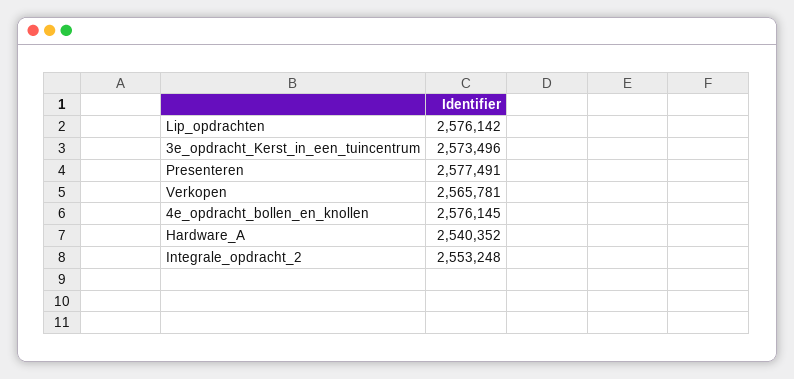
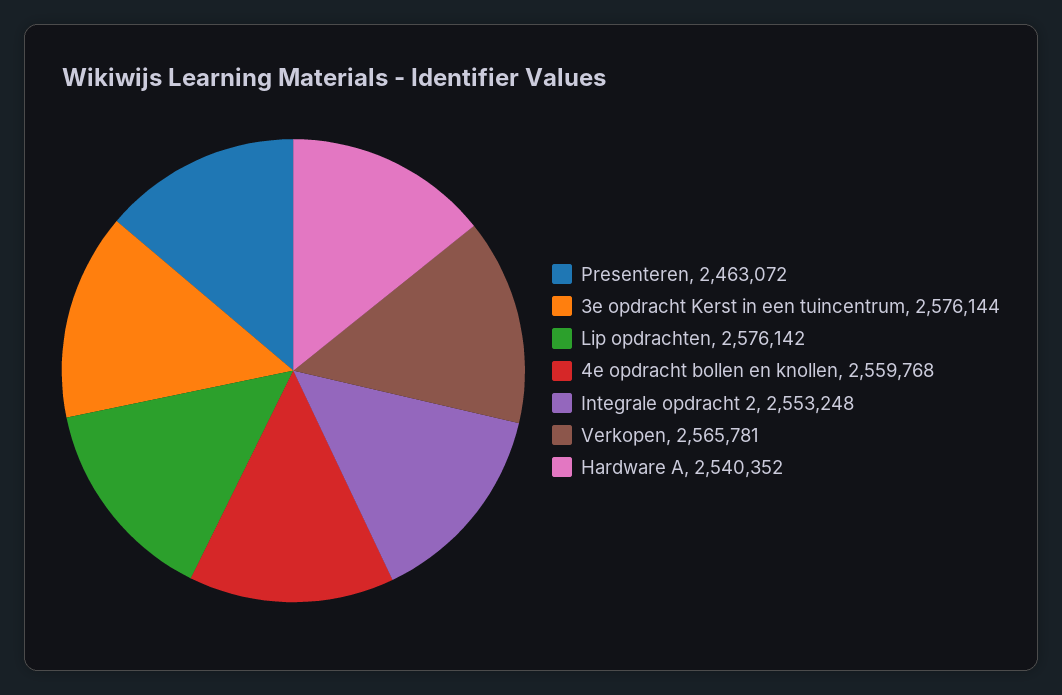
  {
    "Lip_opdrachten": 2576142,
-   "3e_opdracht_Kerst_in_een_tuincentrum": 2573496,
+   "3e_opdracht_Kerst_in_een_tuincentrum": 2576144,
-   "Presenteren": 2577491,
+   "Presenteren": 2463072,
    "Verkopen": 2565781,
-   "4e_opdracht_bollen_en_knollen": 2576145,
+   "4e_opdracht_bollen_en_knollen": 2559768,
    "Hardware_A": 2540352,
    "Integrale_opdracht_2": 2553248
  }

